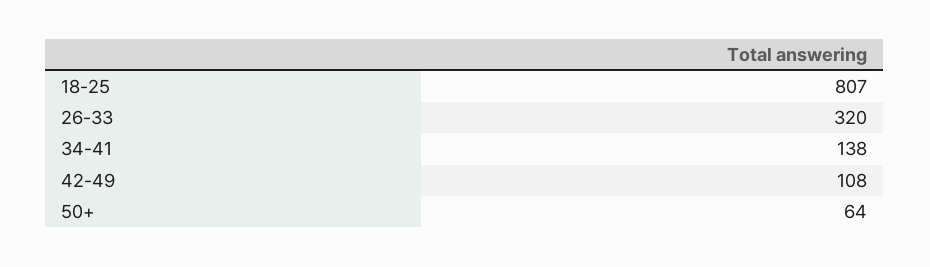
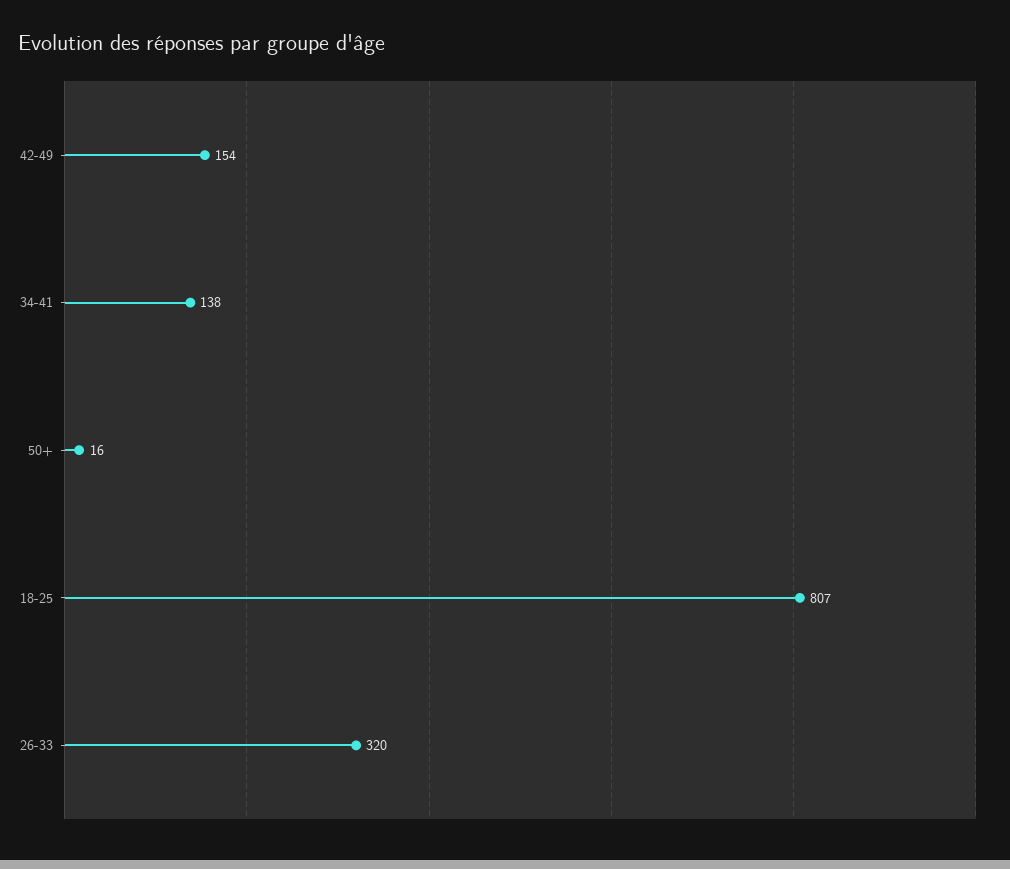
  {
    "18-25": 807,
    "26-33": 320,
    "34-41": 138,
-   "42-49": 108,
+   "42-49": 154,
-   "50+": 64
+   "50+": 16
  }

